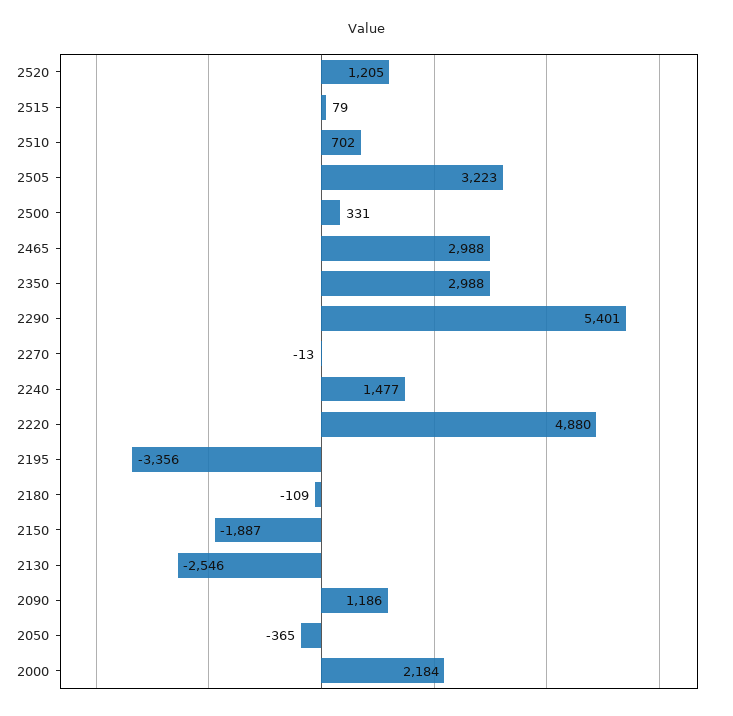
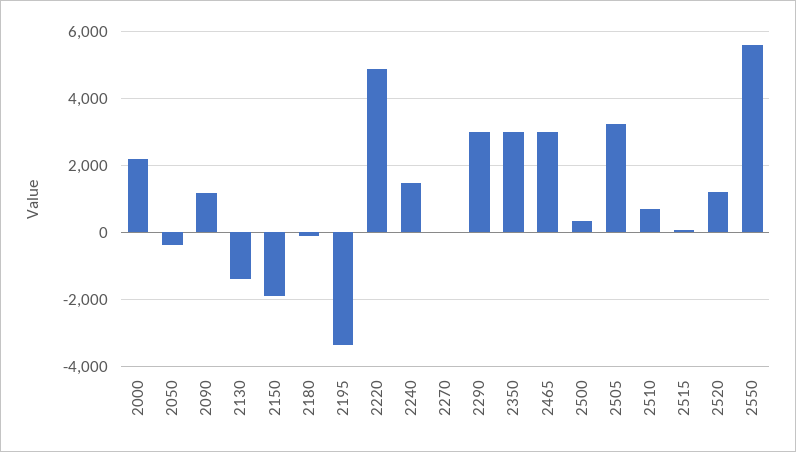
  {
    "2520": 1205,
    "2515": 79,
    "2510": 702,
    "2505": 3223,
    "2500": 331,
    "2465": 2988,
    "2350": 2988,
-   "2290": 5401,
+   "2290": 3000,
    "2270": -13,
    "2240": 1477,
    "2220": 4880,
    "2195": -3356,
    "2180": -109,
    "2150": -1887,
-   "2130": -2546,
+   "2130": -1400,
    "2090": 1186,
    "2050": -365,
-   "2000": 2184
+   "2000": 2184,
+   "2550": 5600
  }

